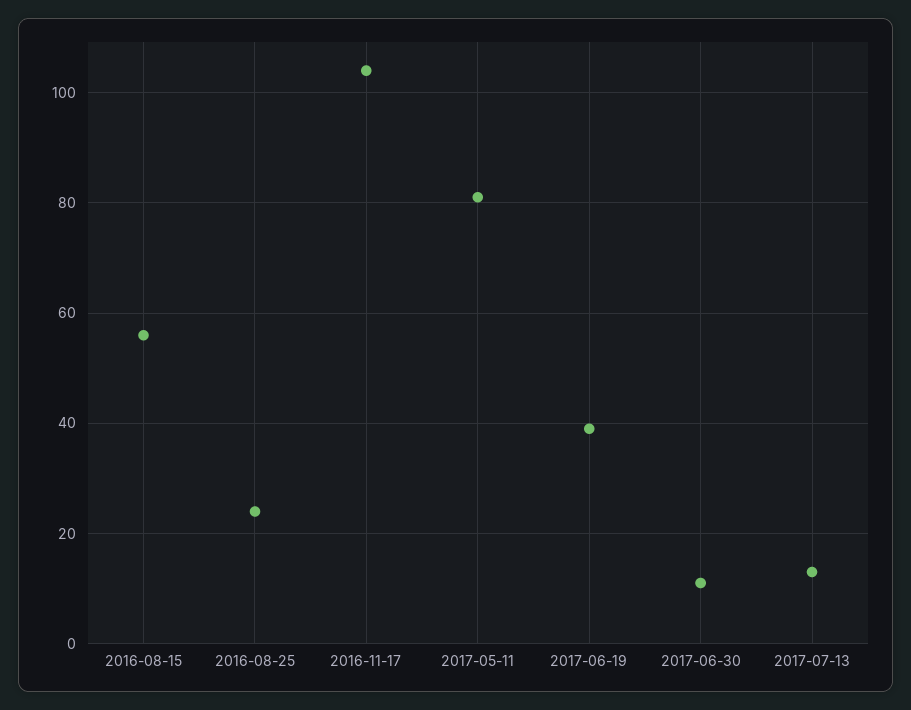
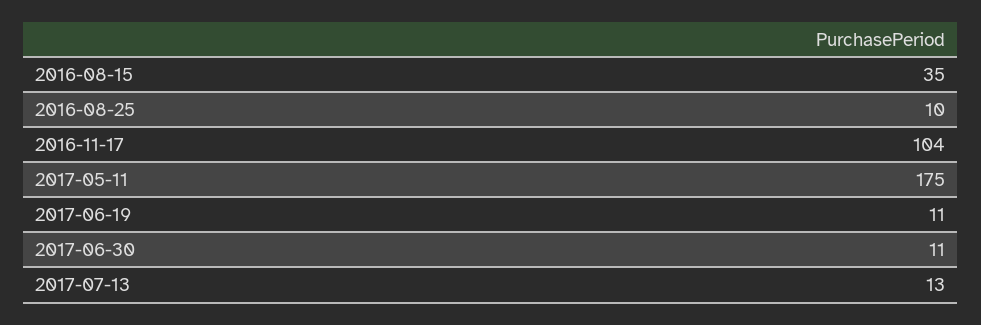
  {
-   "2016-08-15": 55,
+   "2016-08-15": 35,
-   "2016-08-25": 25,
+   "2016-08-25": 10,
    "2016-11-17": 104,
-   "2017-05-11": 80,
+   "2017-05-11": 175,
-   "2017-06-19": 40,
+   "2017-06-19": 11,
    "2017-06-30": 11,
    "2017-07-13": 13
  }

